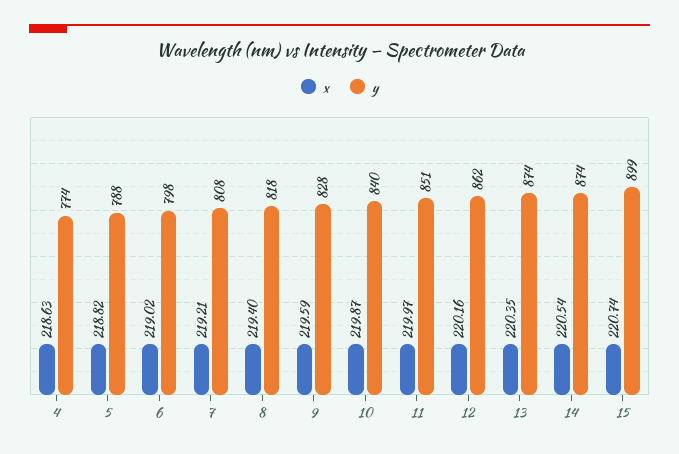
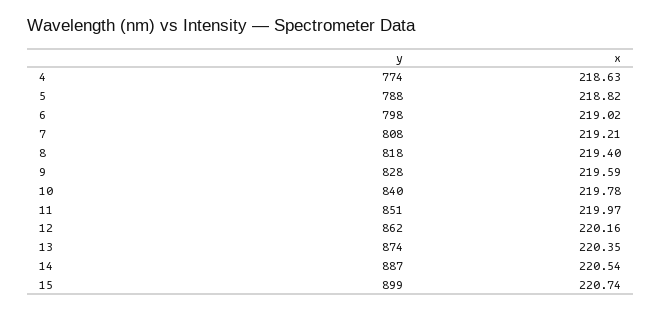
  {
    "x": {
      "4": 218.63,
      "5": 218.82,
      "6": 219.02,
      "7": 219.21,
      "8": 219.4,
      "9": 219.59,
-     "10": 219.87,
+     "10": 219.78,
      "11": 219.97,
      "12": 220.16,
      "13": 220.35,
      "14": 220.54,
      "15": 220.74
    },
    "y": {
      "4": 774,
      "5": 788,
      "6": 798,
      "7": 808,
      "8": 818,
      "9": 828,
      "10": 840,
      "11": 851,
      "12": 862,
      "13": 874,
-     "14": 874,
+     "14": 887,
      "15": 899
    }
  }

